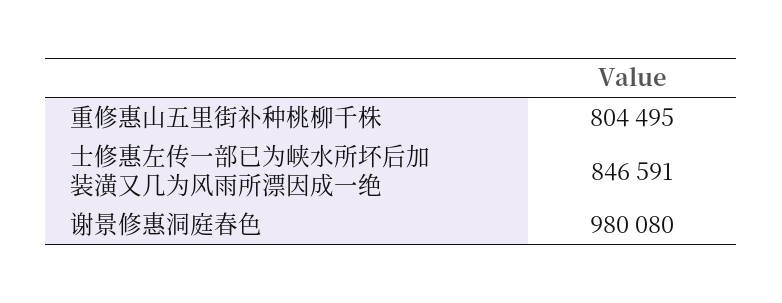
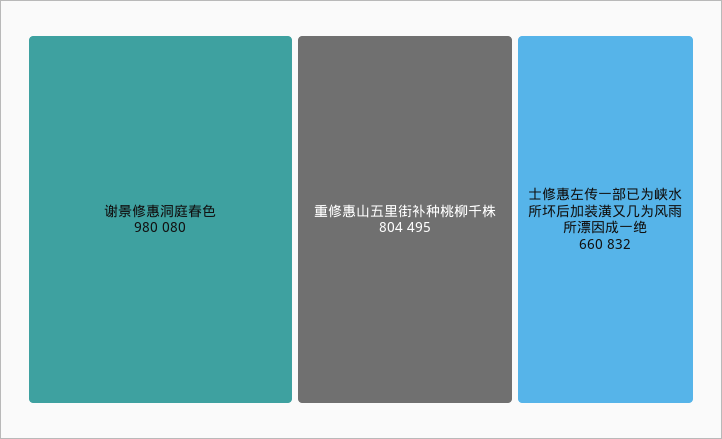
  {
    "重修惠山五里街补种桃柳千株": 804495,
-   "士修惠左传一部已为峡水所坏后加装潢又几为风雨所漂因成一绝": 846591,
+   "士修惠左传一部已为峡水所坏后加装潢又几为风雨所漂因成一绝": 660832,
    "谢景修惠洞庭春色": 980080
  }

